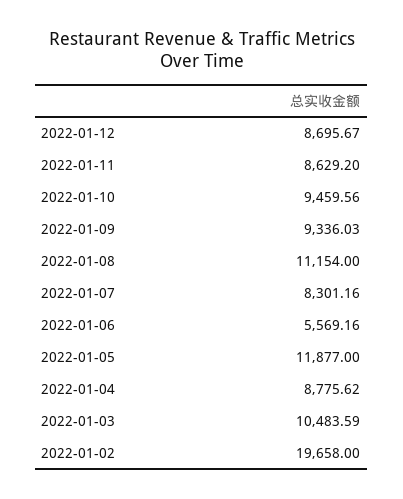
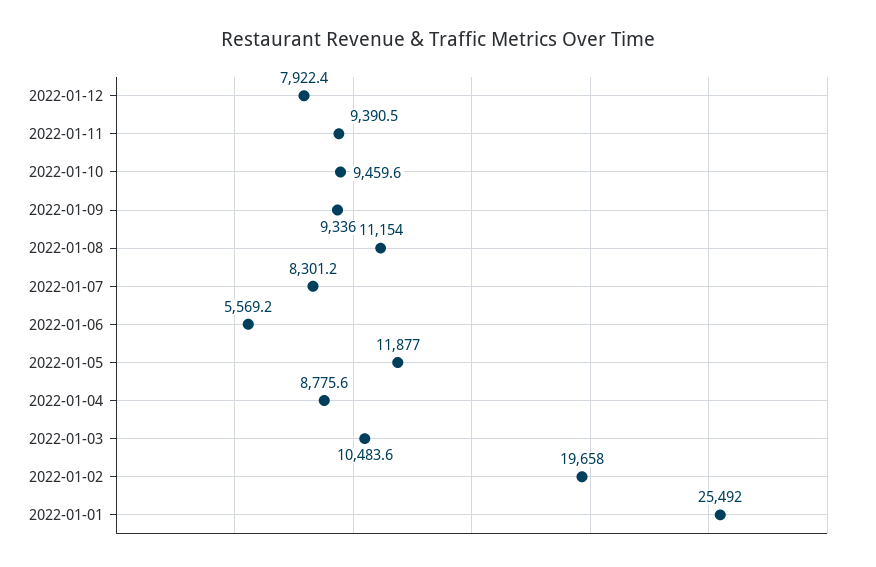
  {
-   "2022-01-12": 8695.67,
+   "2022-01-12": 7922.4,
-   "2022-01-11": 8629.2,
+   "2022-01-11": 9390.5,
    "2022-01-10": 9459.56,
    "2022-01-09": 9336.03,
    "2022-01-08": 11154,
    "2022-01-07": 8301.16,
    "2022-01-06": 5569.16,
    "2022-01-05": 11877,
    "2022-01-04": 8775.62,
    "2022-01-03": 10483.59,
-   "2022-01-02": 19658
+   "2022-01-02": 19658,
+   "2022-01-01": 25492
  }

